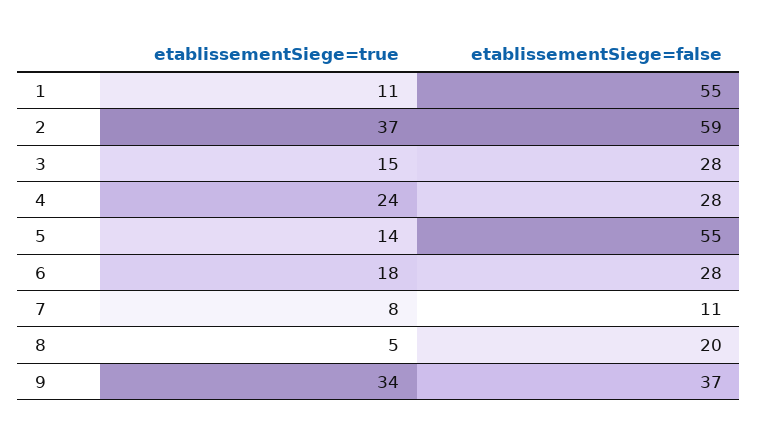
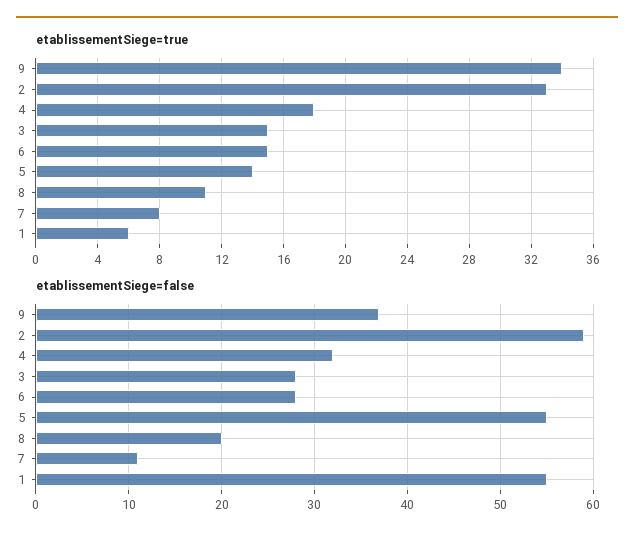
  {
    "etablissementSiege=true": {
-     "1": 11,
+     "1": 6,
-     "2": 37,
+     "2": 33,
      "3": 15,
-     "4": 24,
+     "4": 18,
      "5": 14,
-     "6": 18,
+     "6": 15,
      "7": 8,
-     "8": 5,
+     "8": 11,
      "9": 34
    },
    "etablissementSiege=false": {
      "1": 55,
      "2": 59,
      "3": 28,
-     "4": 28,
+     "4": 32,
      "5": 55,
      "6": 28,
      "7": 11,
      "8": 20,
      "9": 37
    }
  }

